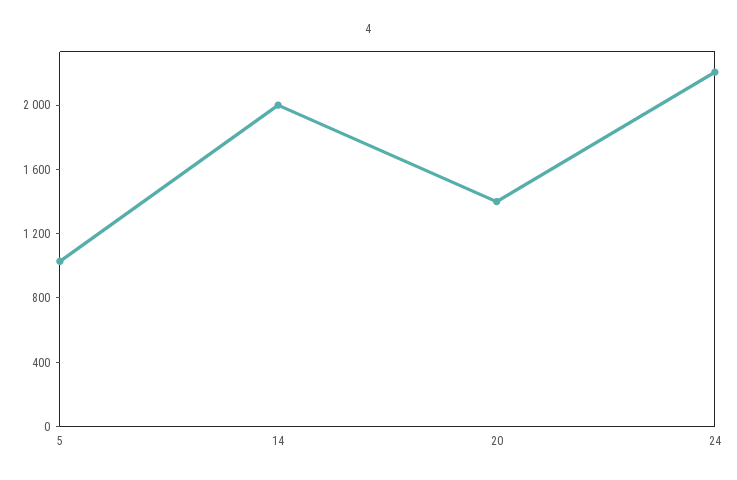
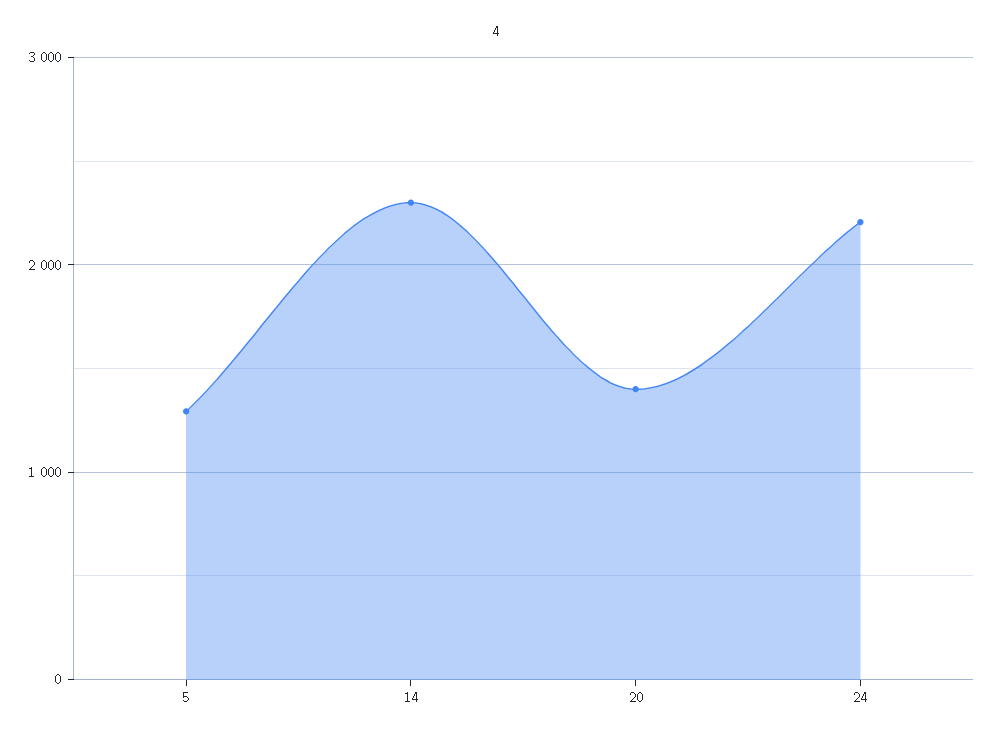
  {
-   "5": 1000,
+   "5": 1300,
-   "14": 2000,
+   "14": 2300,
    "20": 1400,
    "24": 2200
  }

